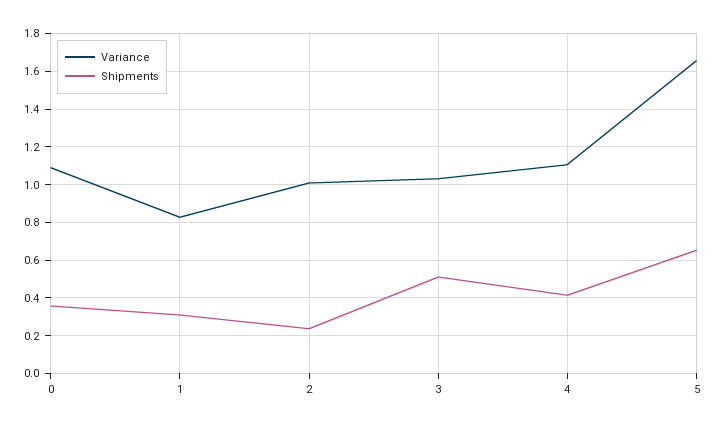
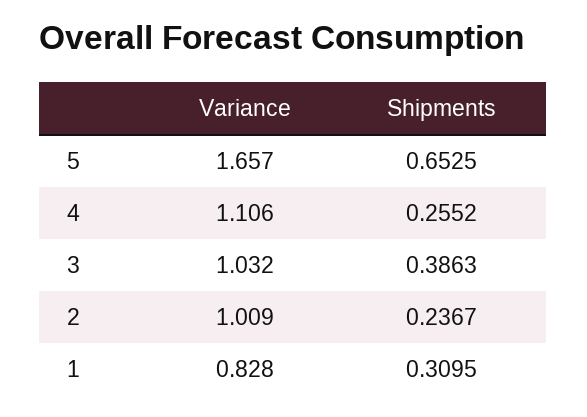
  {
    "Variance": {
-     "0": 1.1,
      "1": 0.828,
      "2": 1.009,
      "3": 1.032,
      "4": 1.106,
      "5": 1.657
    },
    "Shipments": {
-     "0": 0.35,
      "1": 0.3095,
      "2": 0.2367,
-     "3": 0.5,
+     "3": 0.3863,
-     "4": 0.4,
+     "4": 0.2552,
      "5": 0.6525
    }
  }

